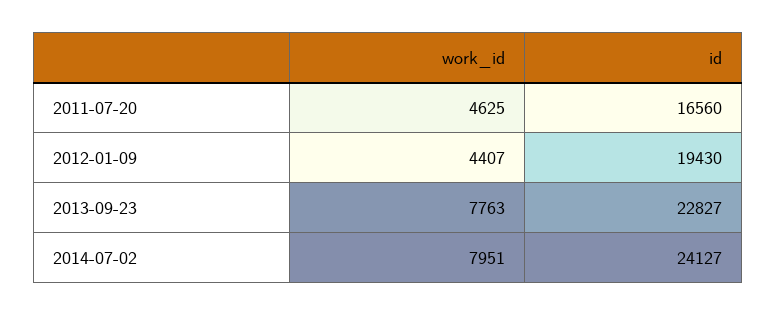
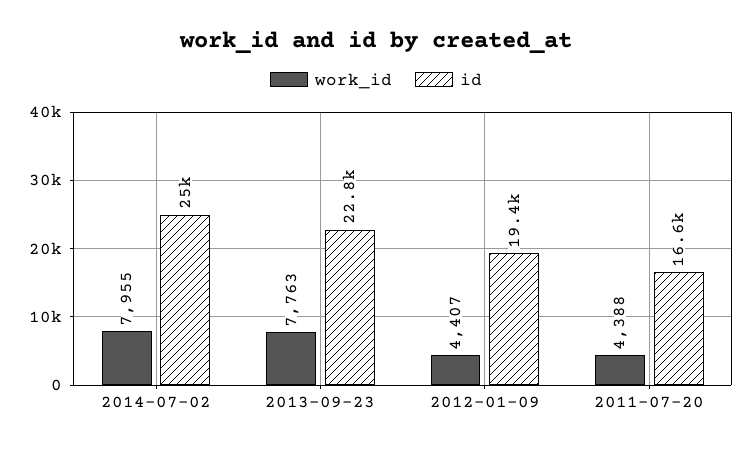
  {
    "work_id": {
-     "2011-07-20": 4625,
+     "2011-07-20": 4388,
      "2012-01-09": 4407,
      "2013-09-23": 7763,
-     "2014-07-02": 7951
+     "2014-07-02": 7955
    },
    "id": {
      "2011-07-20": 16560,
      "2012-01-09": 19430,
      "2013-09-23": 22827,
-     "2014-07-02": 24127
+     "2014-07-02": 25000
    }
  }

